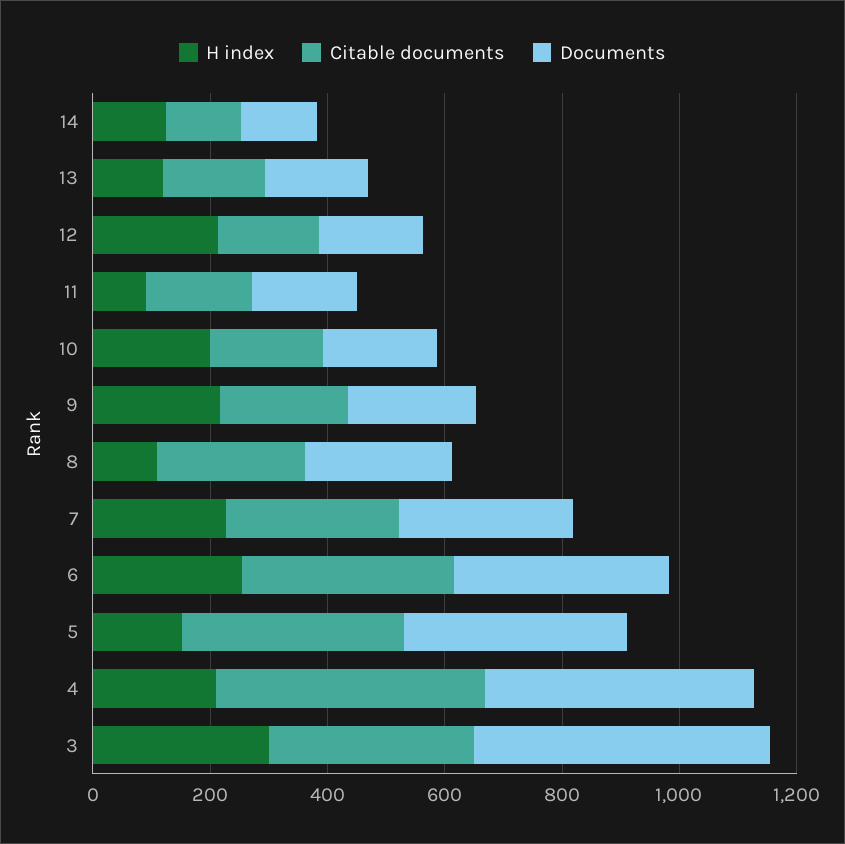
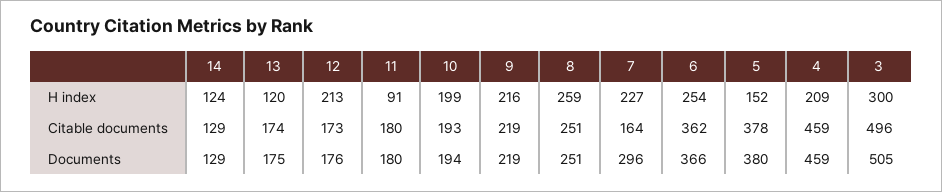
  {
    "H index": {
      "14": 124,
      "13": 120,
      "12": 213,
      "11": 91,
      "10": 199,
      "9": 216,
-     "8": 100,
+     "8": 259,
      "7": 227,
      "6": 254,
      "5": 152,
      "4": 209,
      "3": 300
    },
    "Citable documents": {
      "14": 129,
      "13": 174,
      "12": 173,
      "11": 180,
      "10": 193,
      "9": 219,
      "8": 251,
-     "7": 300,
+     "7": 164,
      "6": 362,
      "5": 378,
      "4": 459,
-     "3": 350
+     "3": 496
    },
    "Documents": {
      "14": 129,
      "13": 175,
      "12": 176,
      "11": 180,
      "10": 194,
      "9": 219,
      "8": 251,
      "7": 296,
      "6": 366,
      "5": 380,
      "4": 459,
      "3": 505
    }
  }

